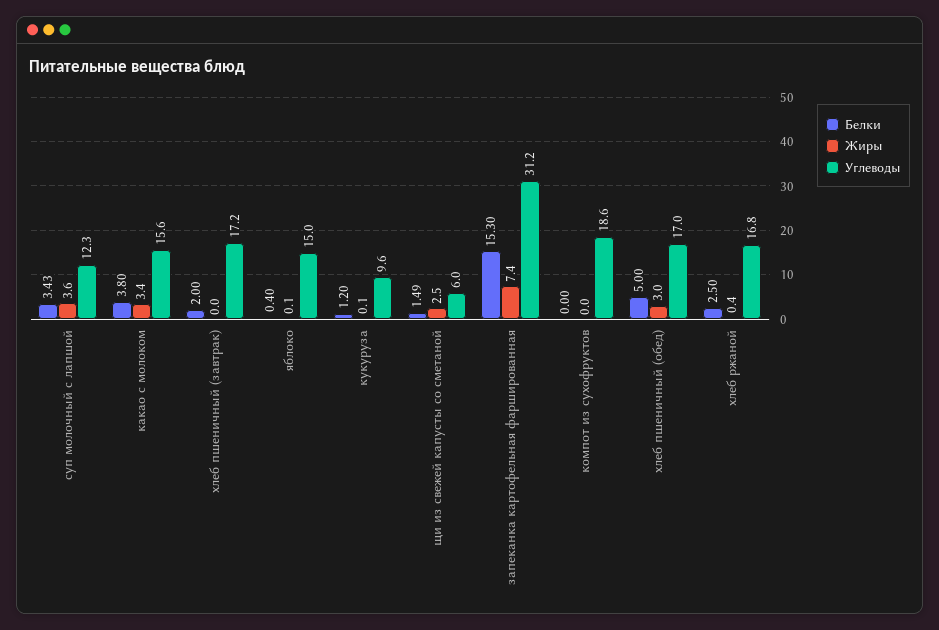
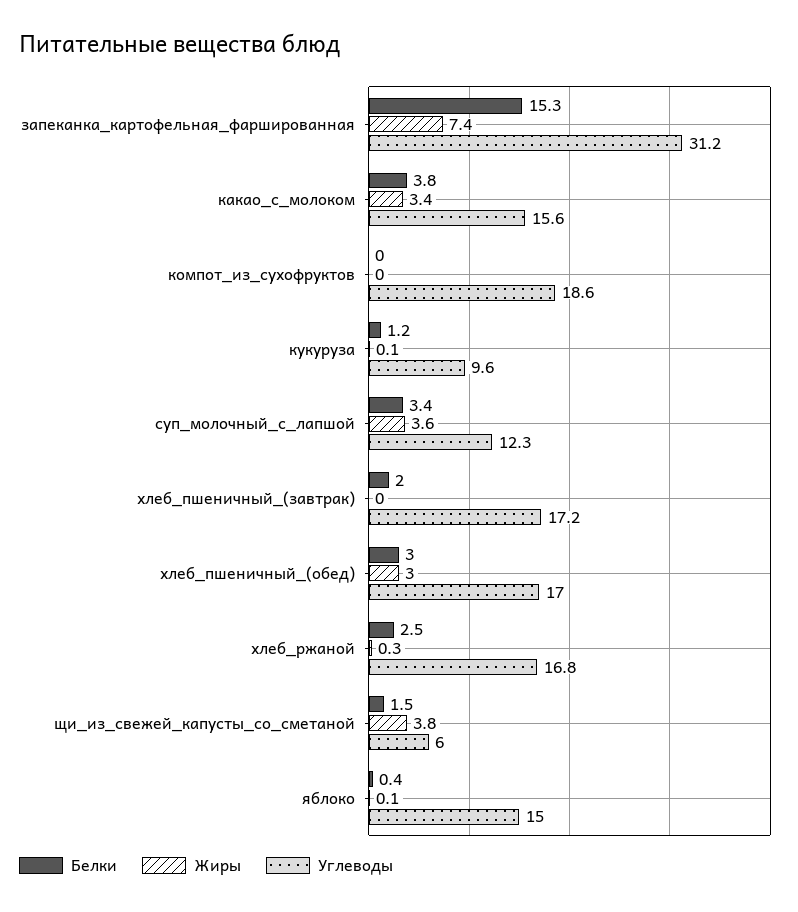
  {
    "Белки": {
      "суп молочный с лапшой": 3.43,
      "какао с молоком": 3.8,
      "хлеб пшеничный (завтрак)": 2,
      "яблоко": 0.4,
      "кукуруза": 1.2,
      "щи из свежей капусты со сметаной": 1.49,
      "запеканка картофельная фаршированная": 15.3,
      "компот из сухофруктов": 0,
-     "хлеб пшеничный (обед)": 5,
+     "хлеб пшеничный (обед)": 3,
      "хлеб ржаной": 2.5
    },
    "Жиры": {
      "суп молочный с лапшой": 3.6,
      "какао с молоком": 3.4,
      "хлеб пшеничный (завтрак)": 0,
      "яблоко": 0.1,
      "кукуруза": 0.1,
-     "щи из свежей капусты со сметаной": 2.5,
+     "щи из свежей капусты со сметаной": 3.8,
      "запеканка картофельная фаршированная": 7.4,
      "компот из сухофруктов": 0,
      "хлеб пшеничный (обед)": 3,
-     "хлеб ржаной": 0.4
+     "хлеб ржаной": 0.3
    },
    "Углеводы": {
      "суп молочный с лапшой": 12.3,
      "какао с молоком": 15.6,
      "хлеб пшеничный (завтрак)": 17.2,
      "яблоко": 15,
      "кукуруза": 9.6,
      "щи из свежей капусты со сметаной": 6,
      "запеканка картофельная фаршированная": 31.2,
      "компот из сухофруктов": 18.6,
      "хлеб пшеничный (обед)": 17,
      "хлеб ржаной": 16.8
    }
  }

